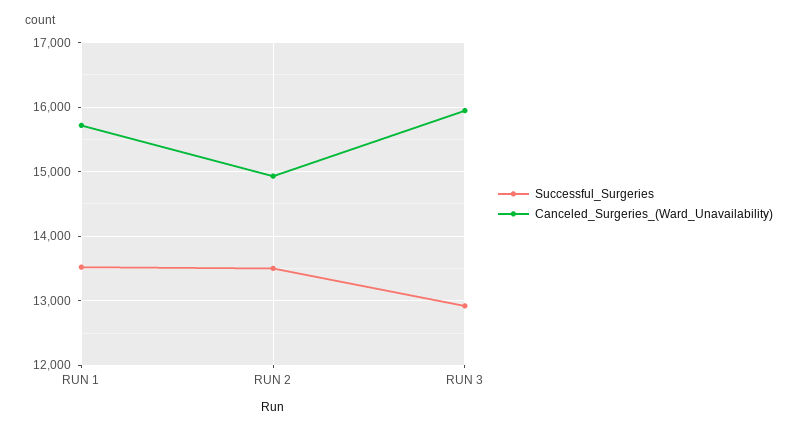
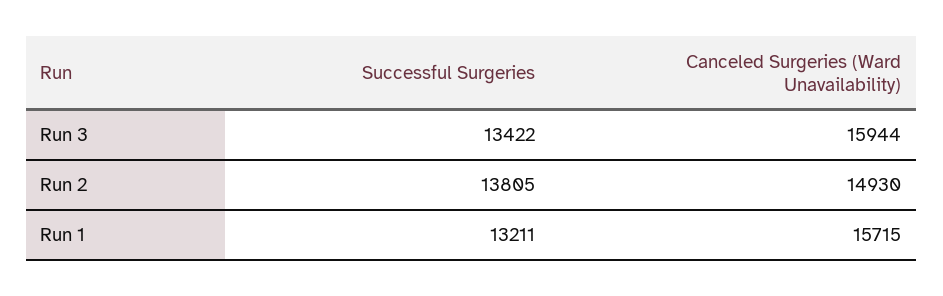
  {
    "Successful_Surgeries": {
-     "RUN 1": 13500,
+     "RUN 1": 13211,
-     "RUN 2": 13500,
+     "RUN 2": 13805,
-     "RUN 3": 12900
+     "RUN 3": 13422
    },
    "Canceled_Surgeries_(Ward_Unavailability)": {
      "RUN 1": 15715,
      "RUN 2": 14930,
      "RUN 3": 15944
    }
  }

